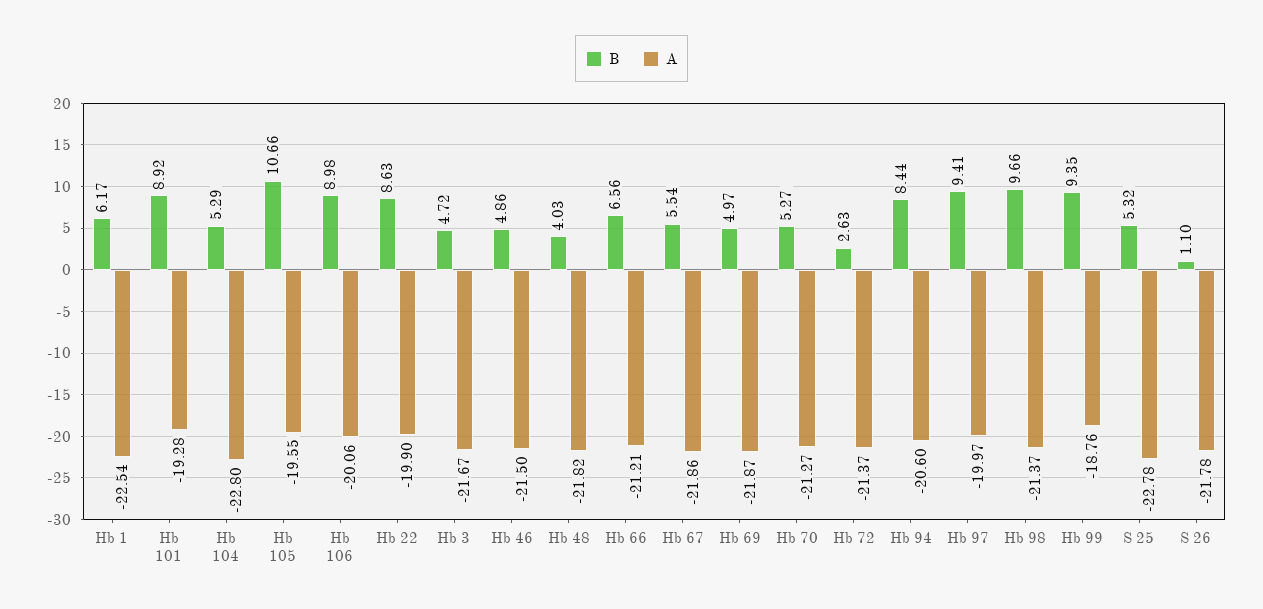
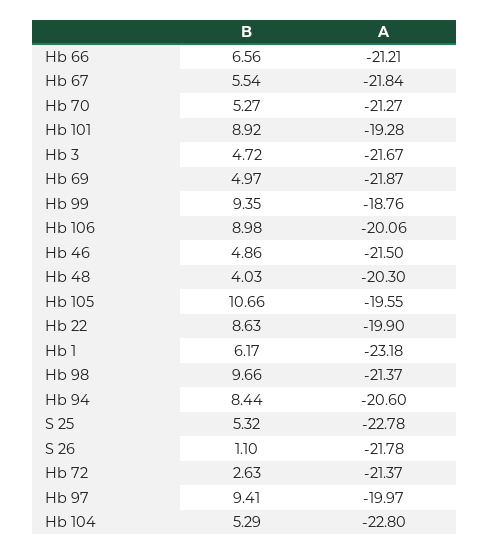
  {
    "B": {
      "Hb 1": 6.17,
      "Hb 101": 8.92,
      "Hb 104": 5.29,
      "Hb 105": 10.66,
      "Hb 106": 8.98,
      "Hb 22": 8.63,
      "Hb 3": 4.72,
      "Hb 46": 4.86,
      "Hb 48": 4.03,
      "Hb 66": 6.56,
      "Hb 67": 5.54,
      "Hb 69": 4.97,
      "Hb 70": 5.27,
      "Hb 72": 2.63,
      "Hb 94": 8.44,
      "Hb 97": 9.41,
      "Hb 98": 9.66,
      "Hb 99": 9.35,
      "S 25": 5.32,
      "S 26": 1.1
    },
    "A": {
-     "Hb 1": -22.54,
+     "Hb 1": -23.18,
      "Hb 101": -19.28,
      "Hb 104": -22.8,
      "Hb 105": -19.55,
      "Hb 106": -20.06,
      "Hb 22": -19.9,
      "Hb 3": -21.67,
      "Hb 46": -21.5,
-     "Hb 48": -21.82,
+     "Hb 48": -20.3,
      "Hb 66": -21.21,
-     "Hb 67": -21.86,
+     "Hb 67": -21.84,
      "Hb 69": -21.87,
      "Hb 70": -21.27,
      "Hb 72": -21.37,
      "Hb 94": -20.6,
      "Hb 97": -19.97,
      "Hb 98": -21.37,
      "Hb 99": -18.76,
      "S 25": -22.78,
      "S 26": -21.78
    }
  }

